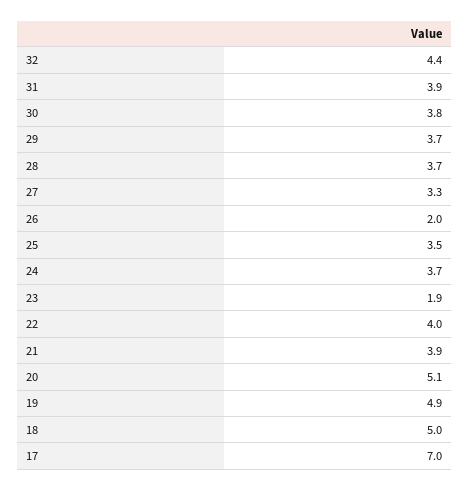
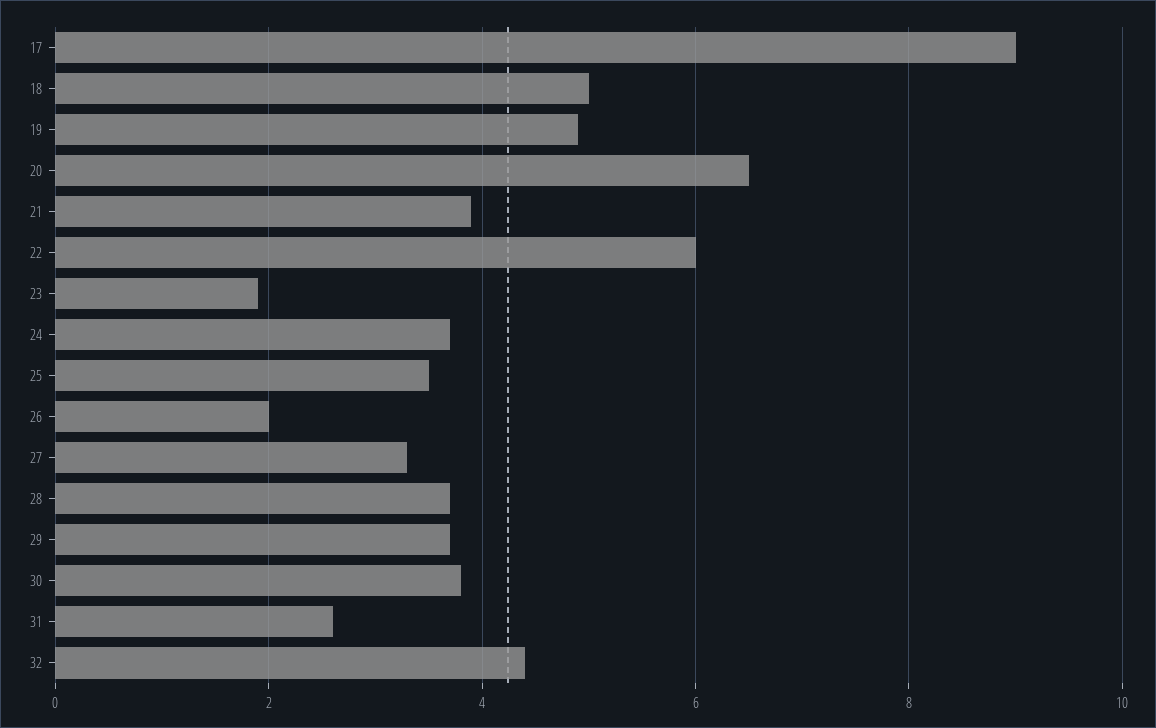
  {
    "32": 4.4,
-   "31": 3.9,
+   "31": 2.5,
    "30": 3.8,
    "29": 3.7,
    "28": 3.7,
    "27": 3.3,
    "26": 2,
    "25": 3.5,
    "24": 3.7,
    "23": 1.9,
-   "22": 4,
+   "22": 6,
    "21": 3.9,
-   "20": 5.1,
+   "20": 6.5,
    "19": 4.9,
    "18": 5,
-   "17": 7
+   "17": 9
  }

